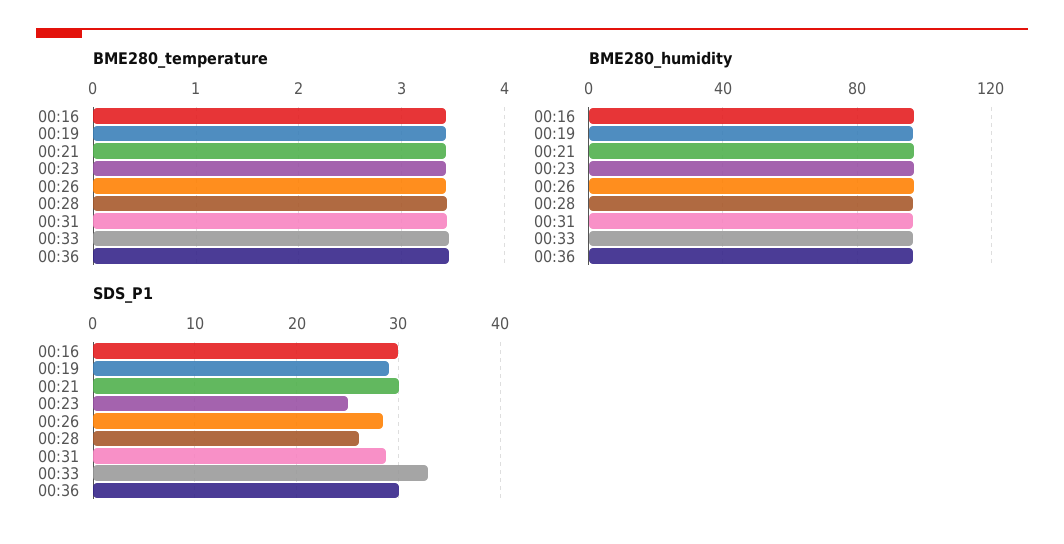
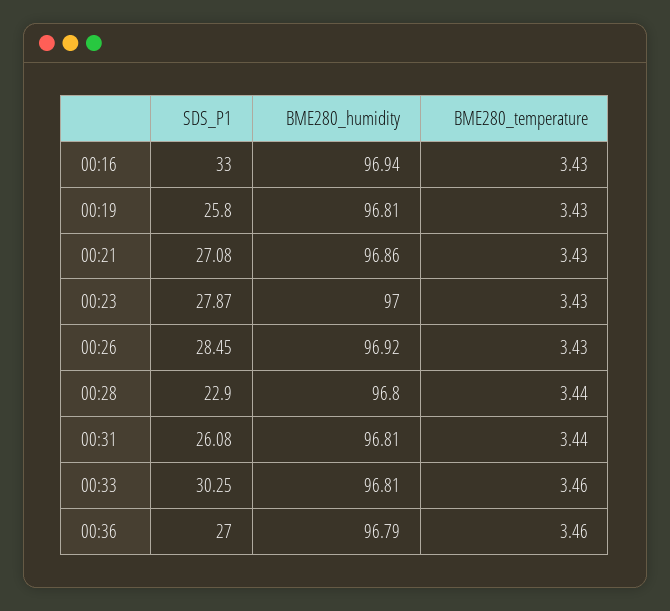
  {
    "BME280_temperature": {
      "00:16": 3.43,
      "00:19": 3.43,
      "00:21": 3.43,
      "00:23": 3.43,
      "00:26": 3.43,
      "00:28": 3.44,
      "00:31": 3.44,
      "00:33": 3.46,
      "00:36": 3.46
    },
    "BME280_humidity": {
      "00:16": 96.94,
      "00:19": 96.81,
      "00:21": 96.86,
      "00:23": 97,
      "00:26": 96.92,
      "00:28": 96.8,
      "00:31": 96.81,
      "00:33": 96.81,
      "00:36": 96.79
    },
    "SDS_P1": {
-     "00:16": 30,
+     "00:16": 33,
-     "00:19": 29,
+     "00:19": 25.8,
-     "00:21": 30,
+     "00:21": 27.08,
-     "00:23": 25,
+     "00:23": 27.87,
      "00:26": 28.45,
-     "00:28": 26,
+     "00:28": 22.9,
-     "00:31": 29,
+     "00:31": 26.08,
-     "00:33": 33,
+     "00:33": 30.25,
-     "00:36": 30
+     "00:36": 27
    }
  }

